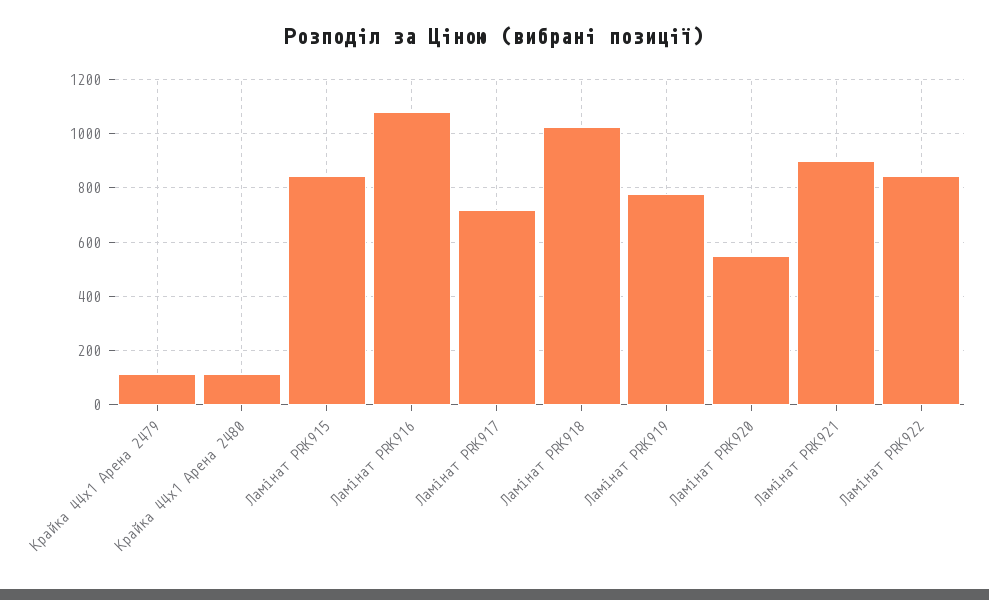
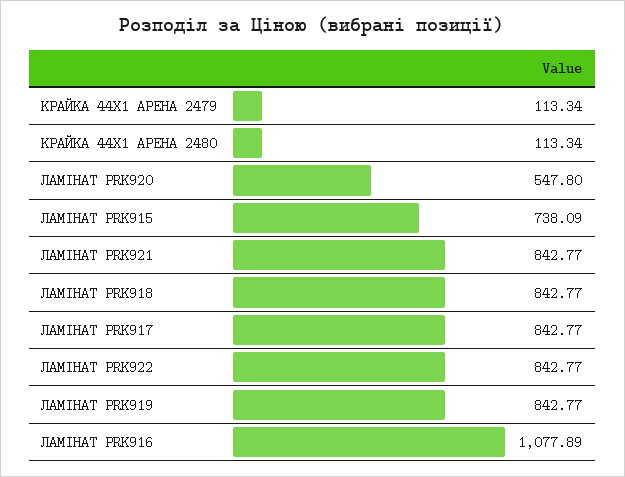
  {
    "Крайка 44x1 Арена 2479": 113.34,
    "Крайка 44x1 Арена 2480": 113.34,
-   "Ламінат PRK915": 850,
+   "Ламінат PRK915": 738.09,
    "Ламінат PRK916": 1077.89,
-   "Ламінат PRK917": 725,
+   "Ламінат PRK917": 842.77,
-   "Ламінат PRK918": 1025,
+   "Ламінат PRK918": 842.77,
-   "Ламінат PRK919": 775,
+   "Ламінат PRK919": 842.77,
    "Ламінат PRK920": 547.8,
-   "Ламінат PRK921": 900,
+   "Ламінат PRK921": 842.77,
    "Ламінат PRK922": 842.77
  }

